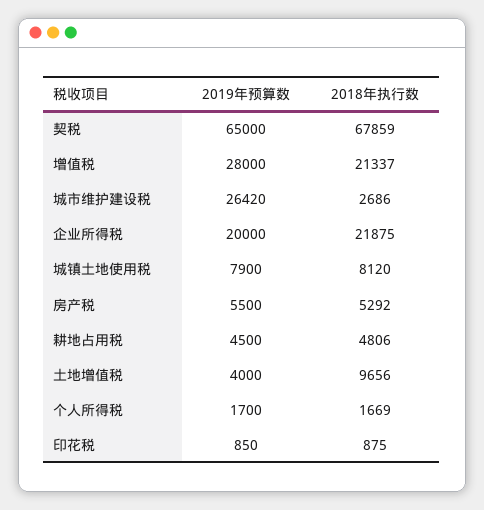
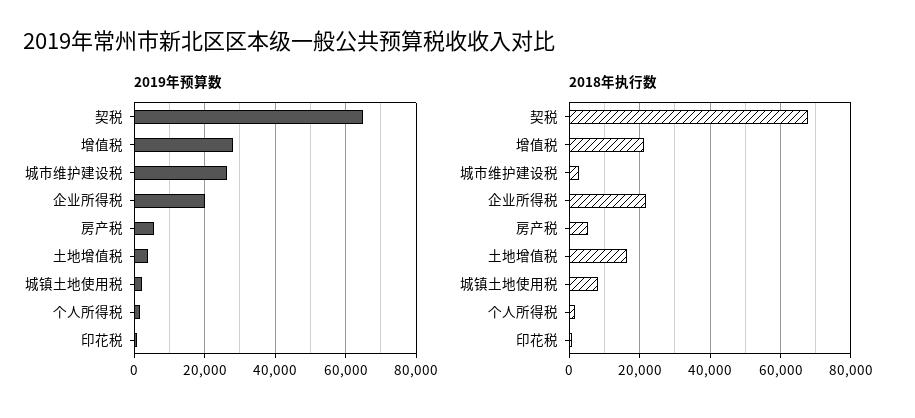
  {
    "2019年预算数": {
      "契税": 65000,
      "增值税": 28000,
      "城市维护建设税": 26420,
      "企业所得税": 20000,
-     "城镇土地使用税": 7900,
+     "城镇土地使用税": 2000,
      "房产税": 5500,
-     "耕地占用税": 4500,
      "土地增值税": 4000,
      "个人所得税": 1700,
      "印花税": 850
    },
    "2018年执行数": {
      "契税": 67859,
      "增值税": 21337,
      "城市维护建设税": 2686,
      "企业所得税": 21875,
      "城镇土地使用税": 8120,
      "房产税": 5292,
-     "耕地占用税": 4806,
-     "土地增值税": 9656,
+     "土地增值税": 16000,
      "个人所得税": 1669,
      "印花税": 875
    }
  }

